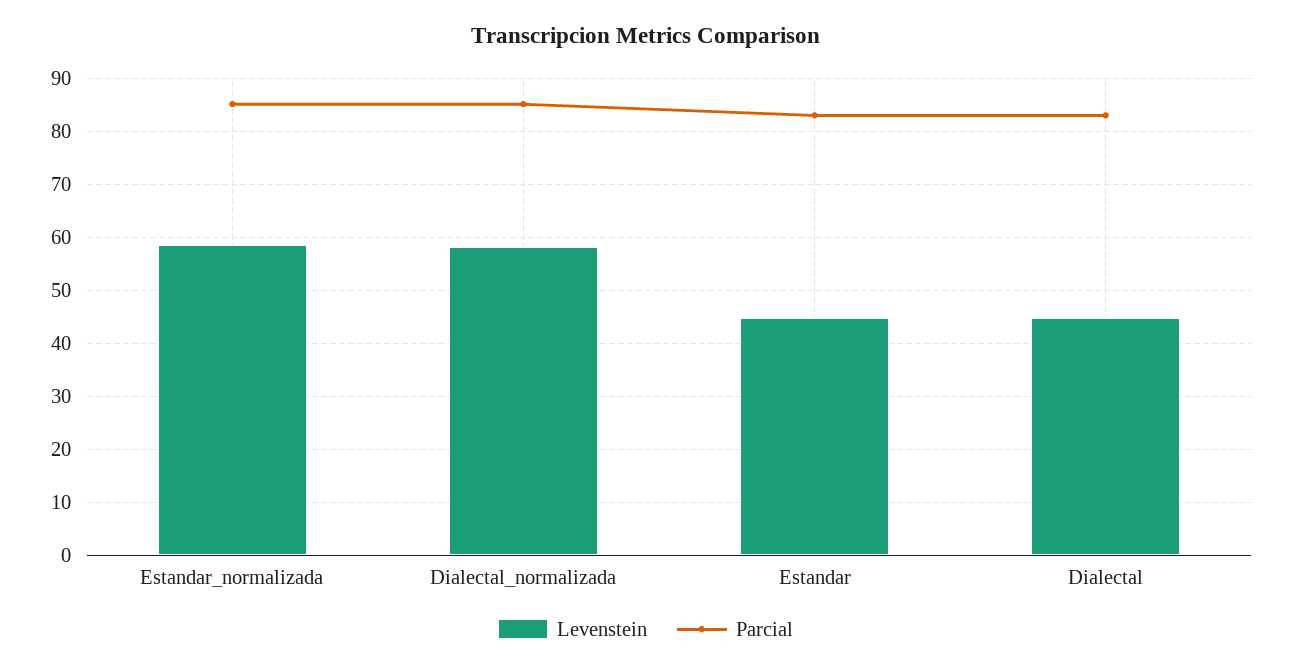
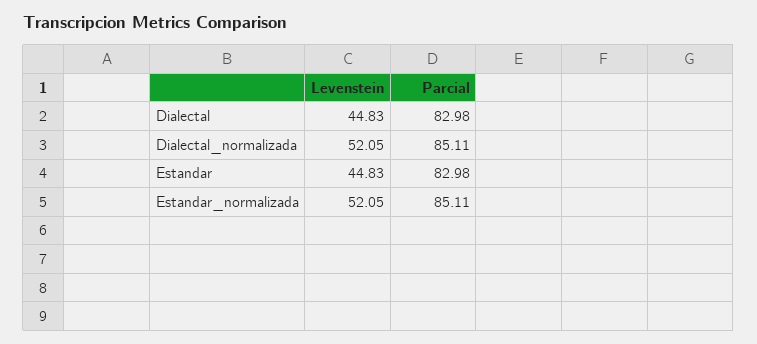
  {
    "Levenstein": {
-     "Estandar_normalizada": 58,
+     "Estandar_normalizada": 52.05,
-     "Dialectal_normalizada": 58,
+     "Dialectal_normalizada": 52.05,
      "Estandar": 44.83,
      "Dialectal": 44.83
    },
    "Parcial": {
      "Estandar_normalizada": 85.11,
      "Dialectal_normalizada": 85.11,
      "Estandar": 82.98,
      "Dialectal": 82.98
    }
  }

